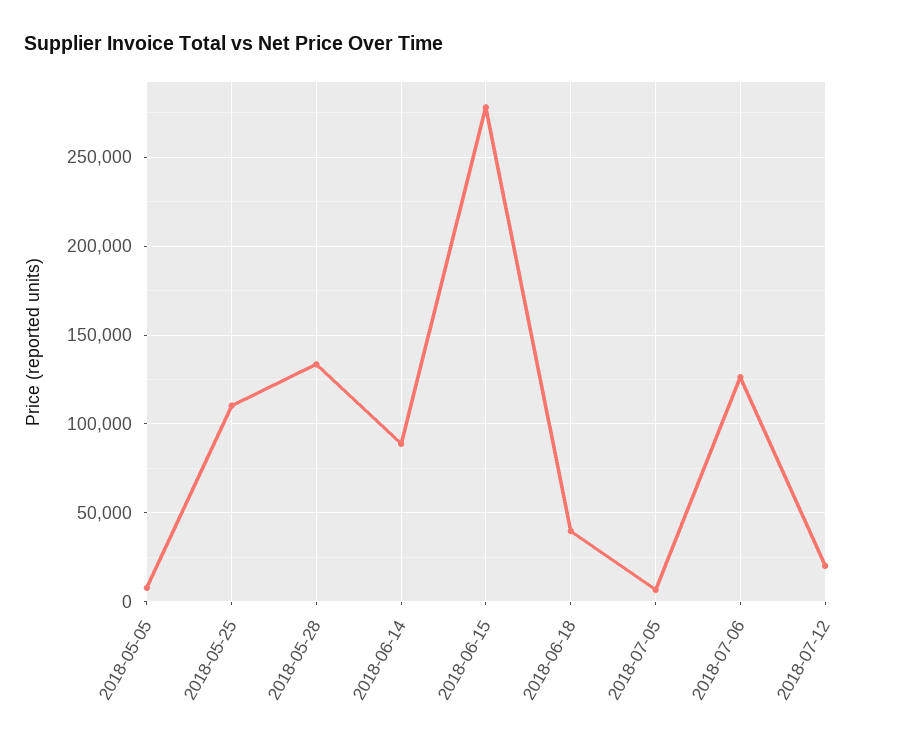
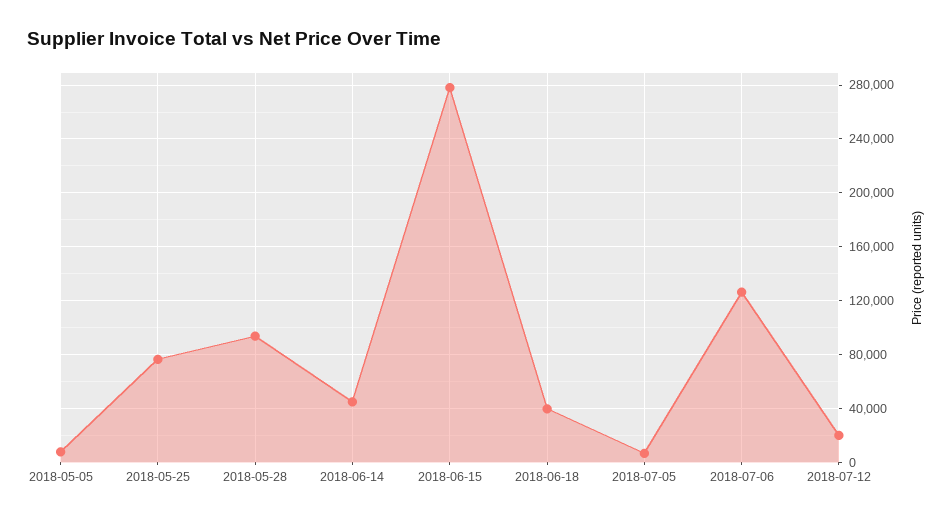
  {
    "2018-05-05": 10000,
-   "2018-05-25": 110000,
+   "2018-05-25": 75000,
-   "2018-05-28": 135000,
+   "2018-05-28": 95000,
-   "2018-06-14": 90000,
+   "2018-06-14": 45000,
    "2018-06-15": 280000,
    "2018-06-18": 40000,
    "2018-07-05": 5000,
    "2018-07-06": 125000,
    "2018-07-12": 20000
  }

